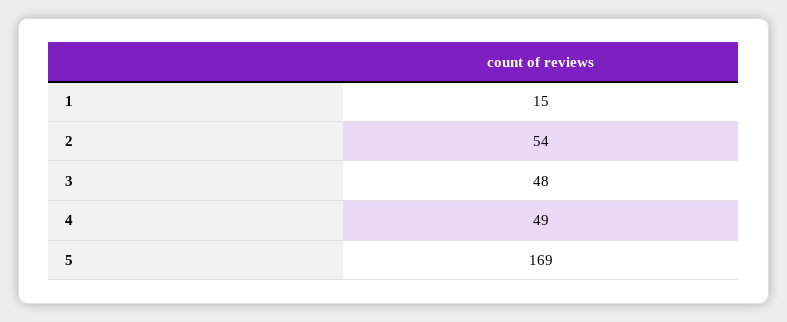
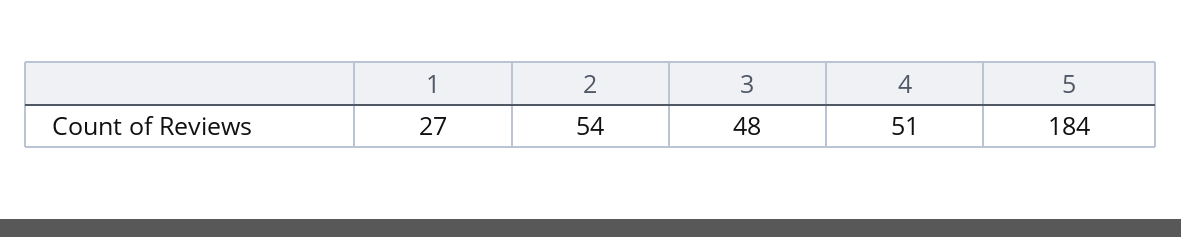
  {
-   "1": 15,
+   "1": 27,
    "2": 54,
    "3": 48,
-   "4": 49,
+   "4": 51,
-   "5": 169
+   "5": 184
  }

